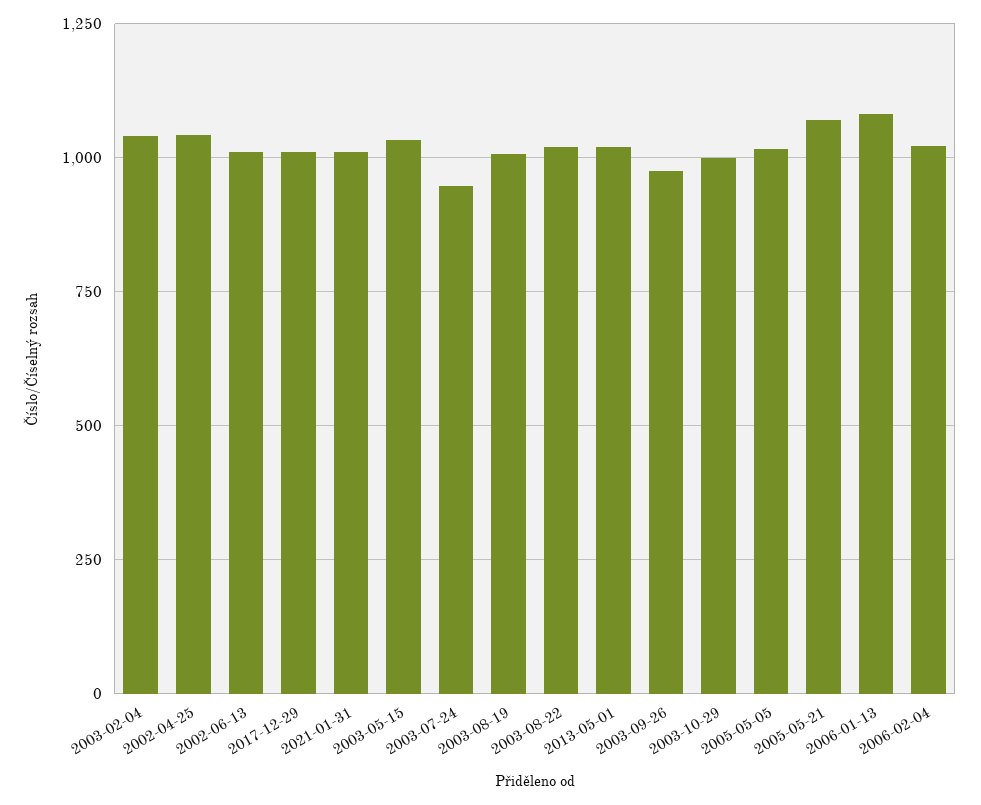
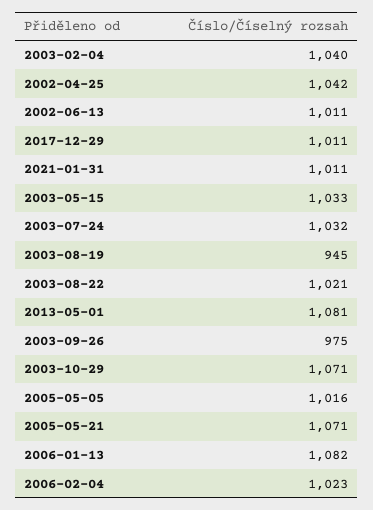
  {
    "2003-02-04": 1040,
    "2002-04-25": 1042,
    "2002-06-13": 1011,
    "2017-12-29": 1011,
    "2021-01-31": 1011,
    "2003-05-15": 1033,
-   "2003-07-24": 950,
+   "2003-07-24": 1032,
-   "2003-08-19": 1000,
+   "2003-08-19": 945,
    "2003-08-22": 1021,
-   "2013-05-01": 1025,
+   "2013-05-01": 1081,
    "2003-09-26": 975,
-   "2003-10-29": 1000,
+   "2003-10-29": 1071,
    "2005-05-05": 1016,
    "2005-05-21": 1071,
    "2006-01-13": 1082,
    "2006-02-04": 1023
  }

